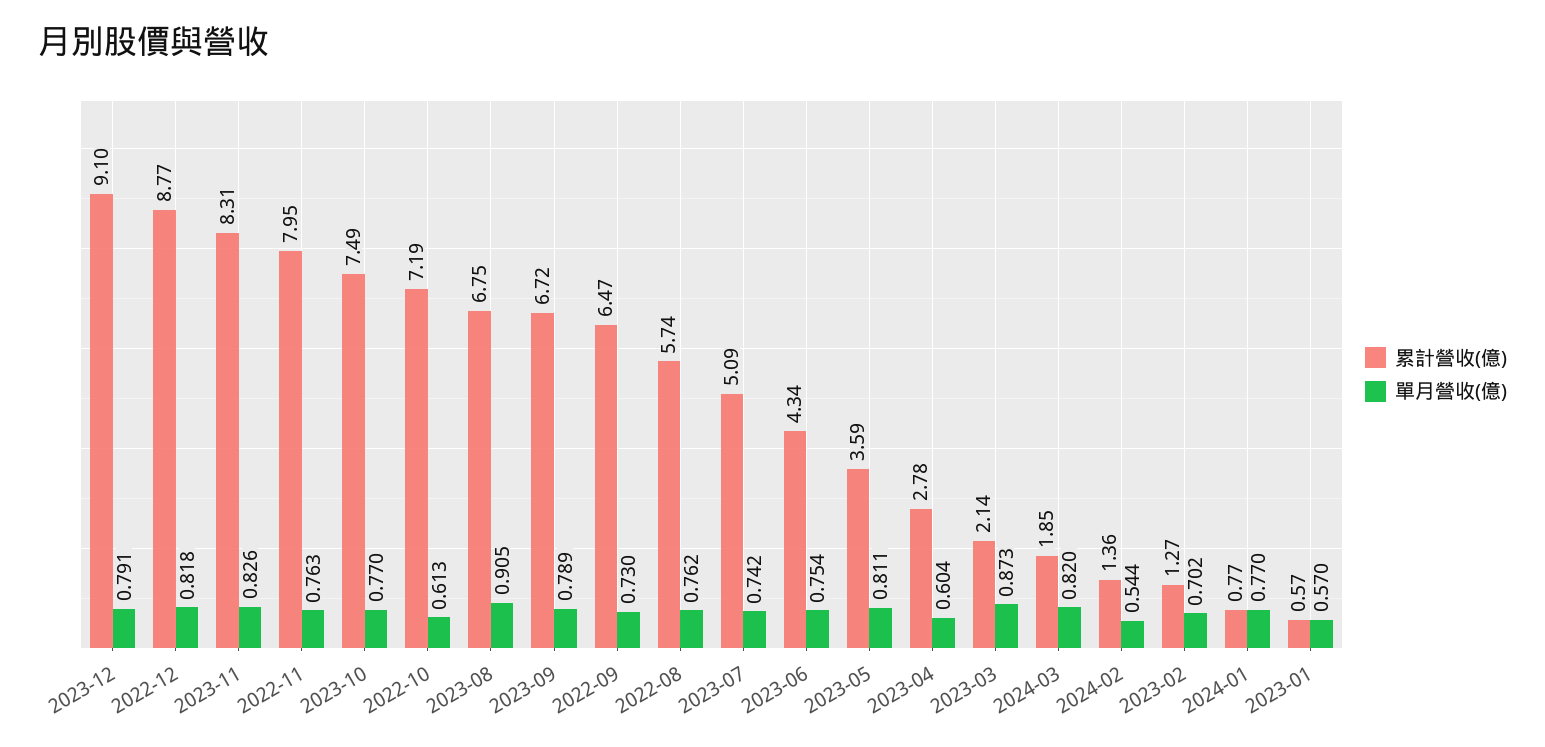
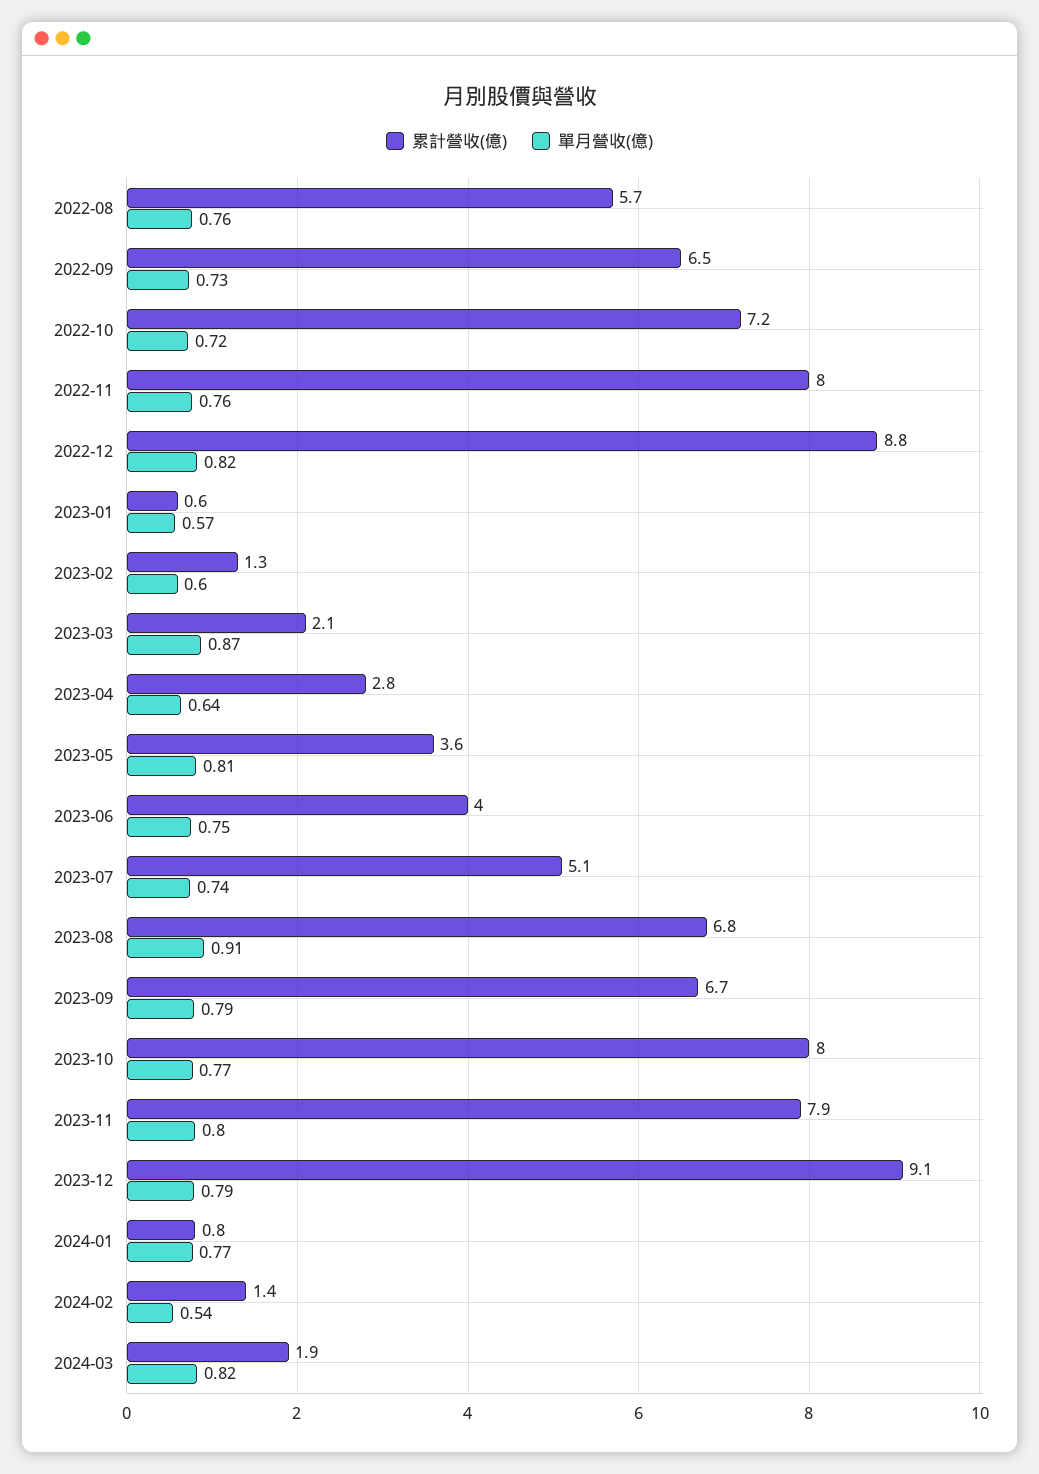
  {
    "累計營收(億)": {
      "2023-12": 9.1,
      "2022-12": 8.77,
-     "2023-11": 8.31,
+     "2023-11": 7.9,
      "2022-11": 7.95,
-     "2023-10": 7.49,
+     "2023-10": 8,
      "2022-10": 7.19,
      "2023-08": 6.75,
      "2023-09": 6.72,
      "2022-09": 6.47,
      "2022-08": 5.74,
      "2023-07": 5.09,
-     "2023-06": 4.34,
+     "2023-06": 4,
      "2023-05": 3.59,
      "2023-04": 2.78,
      "2023-03": 2.14,
      "2024-03": 1.85,
      "2024-02": 1.36,
      "2023-02": 1.27,
      "2024-01": 0.77,
      "2023-01": 0.57
    },
    "單月營收(億)": {
      "2023-12": 0.791,
      "2022-12": 0.818,
-     "2023-11": 0.826,
+     "2023-11": 0.8,
      "2022-11": 0.763,
      "2023-10": 0.77,
-     "2022-10": 0.613,
+     "2022-10": 0.72,
      "2023-08": 0.905,
      "2023-09": 0.789,
      "2022-09": 0.73,
      "2022-08": 0.762,
      "2023-07": 0.742,
      "2023-06": 0.754,
      "2023-05": 0.811,
-     "2023-04": 0.604,
+     "2023-04": 0.64,
      "2023-03": 0.873,
      "2024-03": 0.82,
      "2024-02": 0.544,
-     "2023-02": 0.702,
+     "2023-02": 0.6,
      "2024-01": 0.77,
      "2023-01": 0.57
    }
  }

